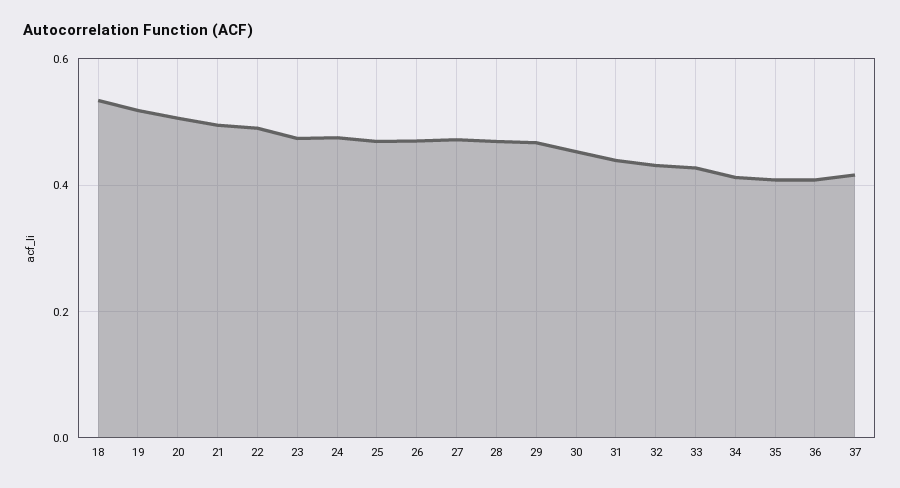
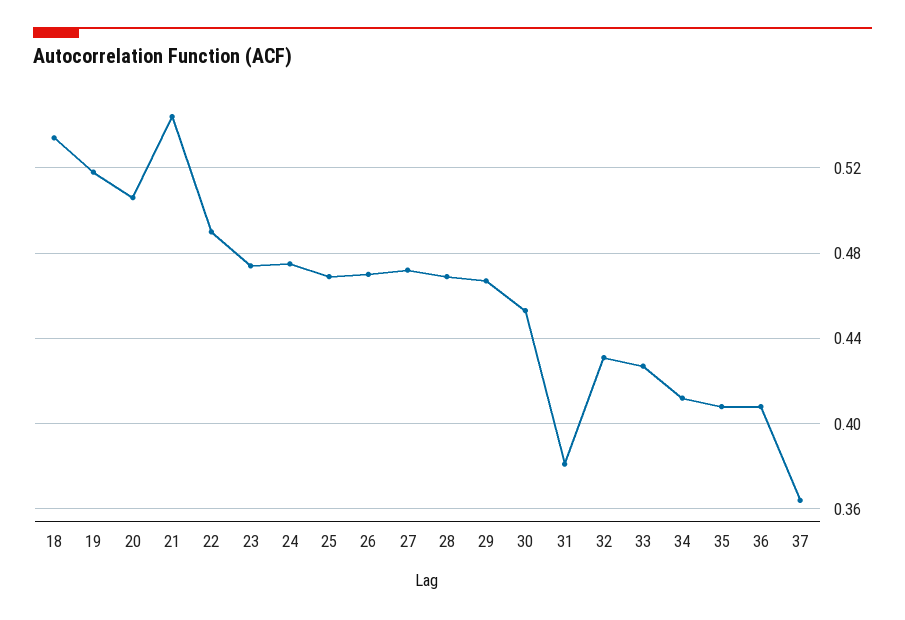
  {
    "18": 0.535,
    "19": 0.52,
    "20": 0.505,
-   "21": 0.5,
+   "21": 0.545,
    "22": 0.49,
    "23": 0.475,
    "24": 0.475,
    "25": 0.47,
    "26": 0.47,
    "27": 0.47,
    "28": 0.47,
    "29": 0.465,
    "30": 0.455,
-   "31": 0.44,
+   "31": 0.38,
    "32": 0.43,
    "33": 0.425,
    "34": 0.41,
    "35": 0.41,
    "36": 0.41,
-   "37": 0.42
+   "37": 0.365
  }

